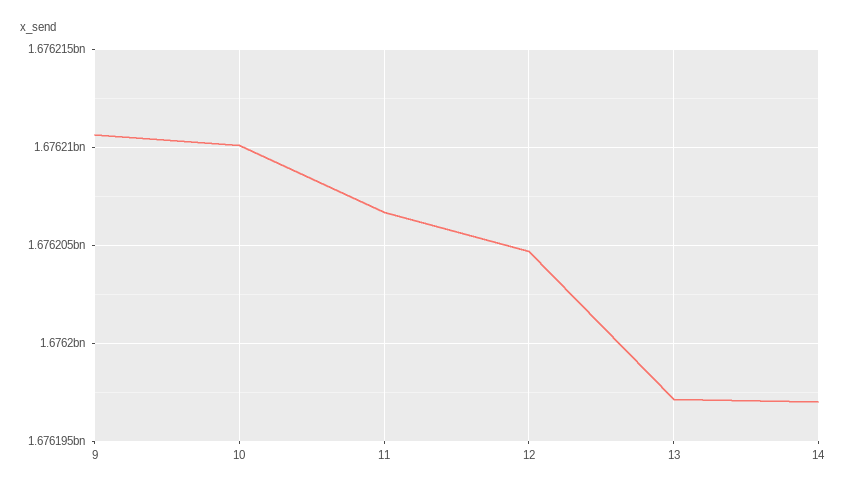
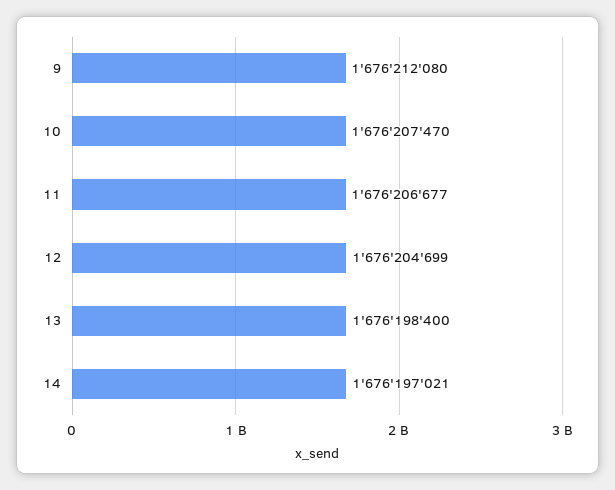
  {
-   "9": 1676210500,
+   "9": 1676212080,
-   "10": 1676210000,
+   "10": 1676207470,
    "11": 1676206677,
    "12": 1676204699,
-   "13": 1676197000,
+   "13": 1676198400,
    "14": 1676197021
  }

